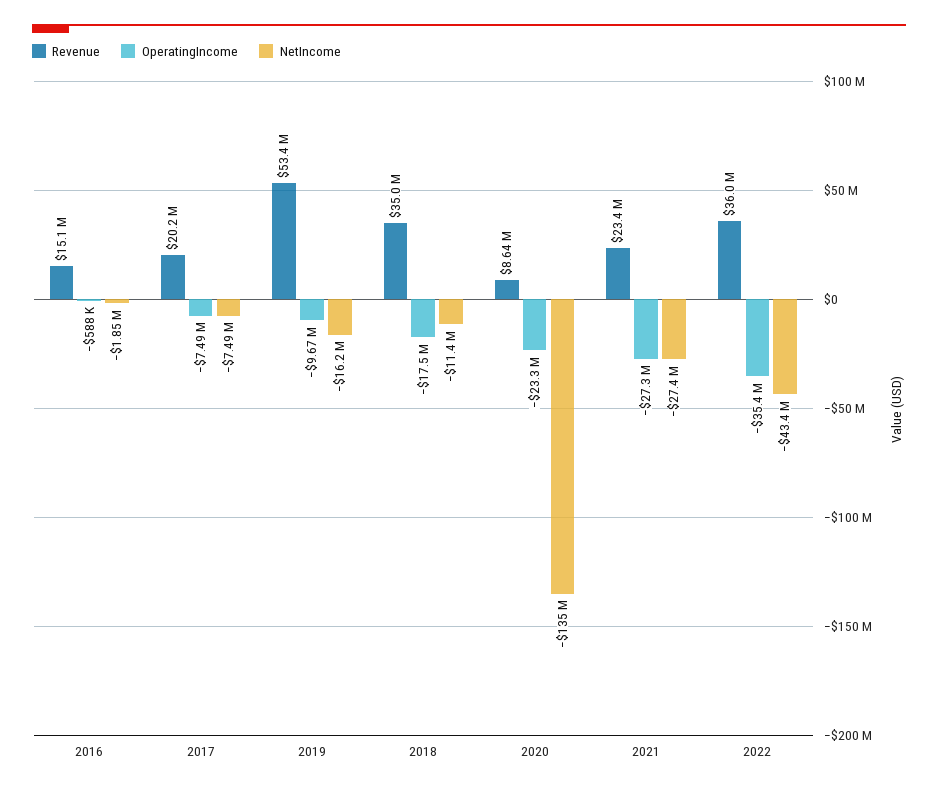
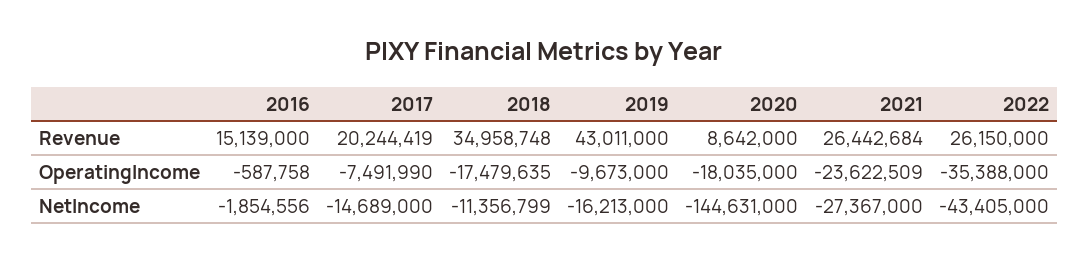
  {
    "Revenue": {
      "2016": 15139000,
      "2017": 20244419,
-     "2019": 53400000,
+     "2019": 43011000,
      "2018": 34958748,
      "2020": 8642000,
-     "2021": 23400000,
+     "2021": 26442684,
-     "2022": 36000000
+     "2022": 26150000
    },
    "OperatingIncome": {
      "2016": -587758,
      "2017": -7491990,
      "2019": -9673000,
      "2018": -17479635,
-     "2020": -23300000,
+     "2020": -18035000,
-     "2021": -27300000,
+     "2021": -23622509,
      "2022": -35388000
    },
    "NetIncome": {
      "2016": -1854556,
-     "2017": -7490000,
+     "2017": -14689000,
      "2019": -16213000,
      "2018": -11356799,
-     "2020": -135000000,
+     "2020": -144631000,
      "2021": -27367000,
      "2022": -43405000
    }
  }

